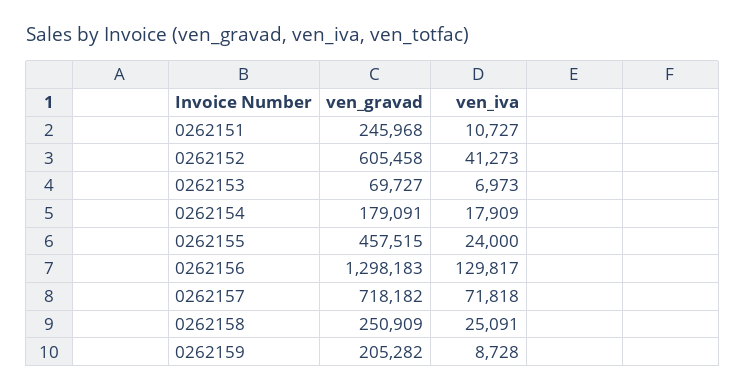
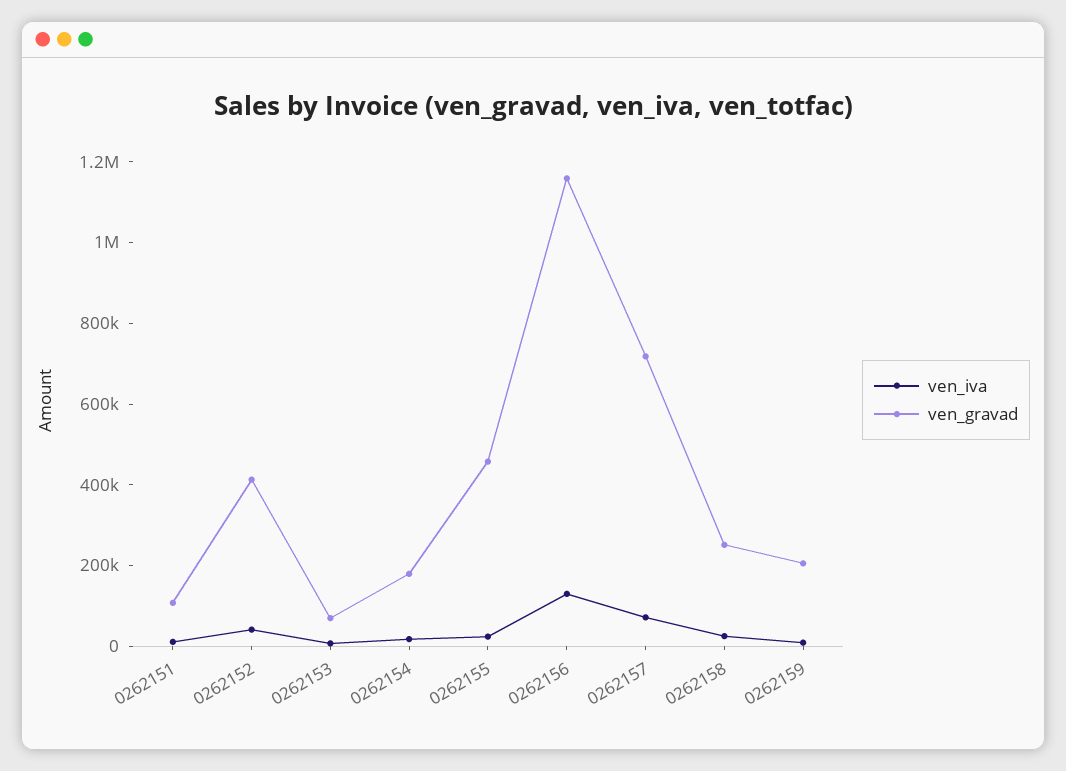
  {
    "ven_gravad": {
-     "0262151": 245968,
+     "0262151": 100000,
-     "0262152": 605458,
+     "0262152": 400000,
      "0262153": 69727,
      "0262154": 179091,
      "0262155": 457515,
-     "0262156": 1298183,
+     "0262156": 1150000,
      "0262157": 718182,
      "0262158": 250909,
      "0262159": 205282
    },
    "ven_iva": {
      "0262151": 10727,
      "0262152": 41273,
      "0262153": 6973,
      "0262154": 17909,
      "0262155": 24000,
      "0262156": 129817,
      "0262157": 71818,
      "0262158": 25091,
      "0262159": 8728
    }
  }

